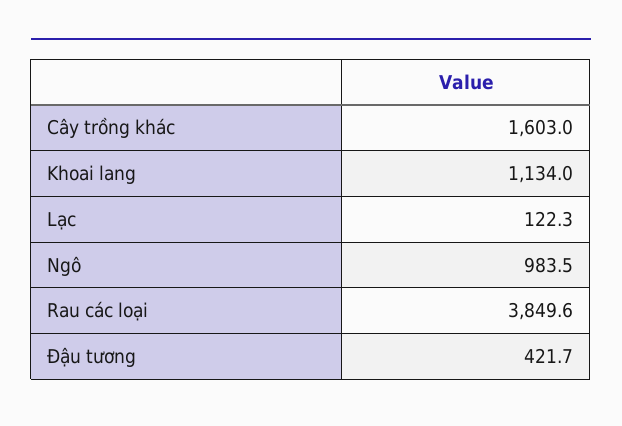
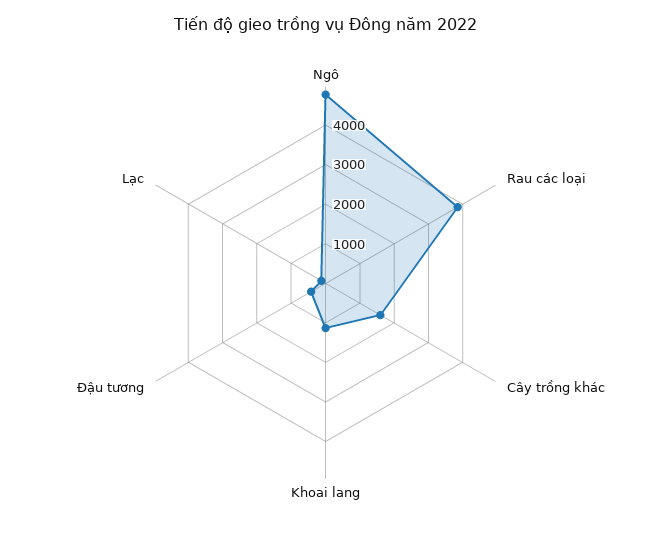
  {
    "Cây trồng khác": 1603,
    "Khoai lang": 1134,
    "Lạc": 122.3,
-   "Ngô": 983.5,
+   "Ngô": 4750,
    "Rau các loại": 3849.6,
    "Đậu tương": 421.7
  }

